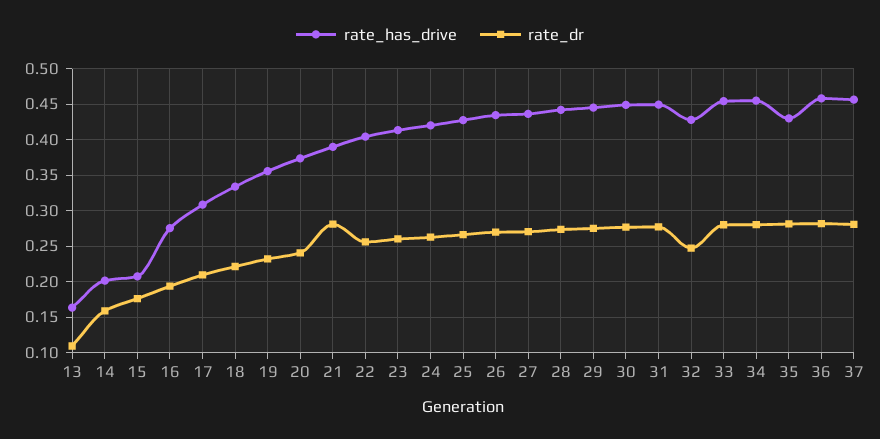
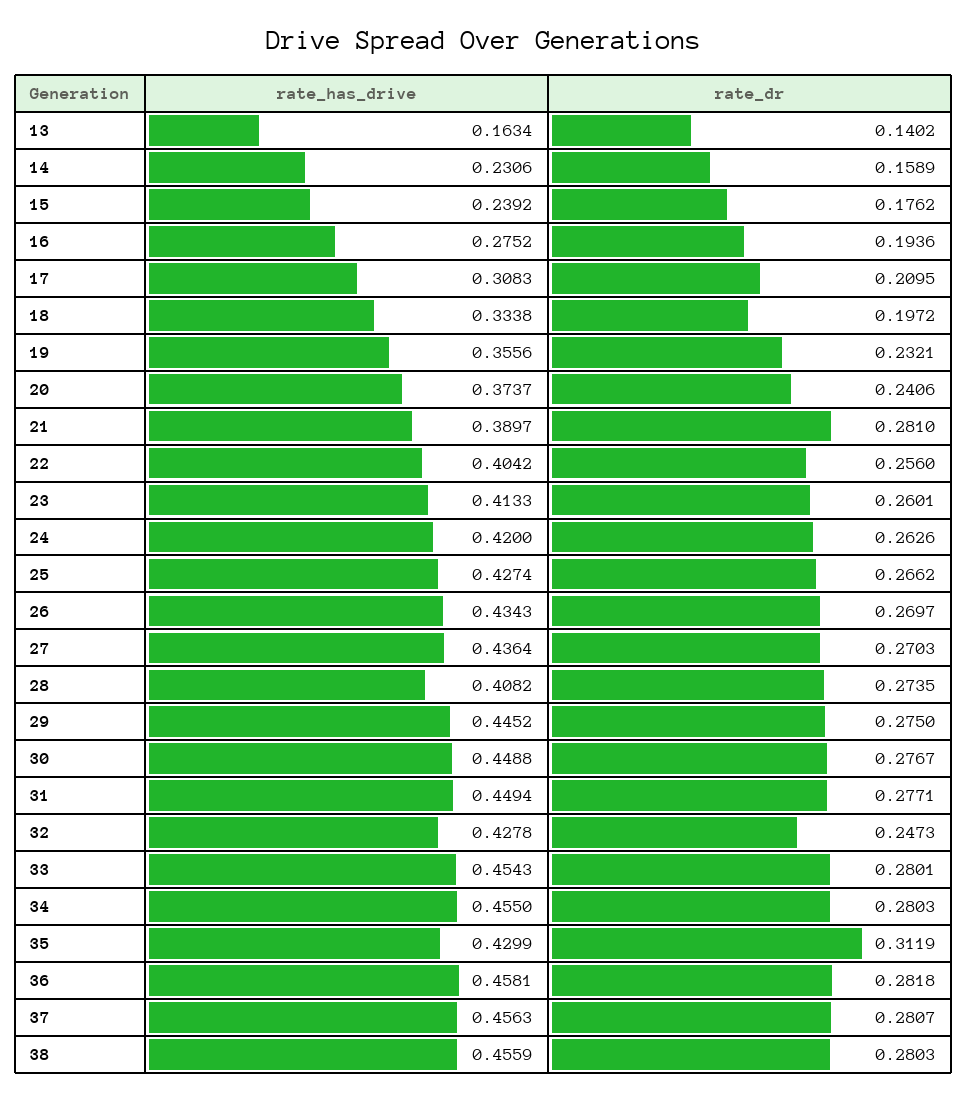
  {
    "rate_has_drive": {
      "13": 0.1634,
-     "14": 0.2,
+     "14": 0.2306,
-     "15": 0.21,
+     "15": 0.2392,
      "16": 0.2752,
      "17": 0.3083,
      "18": 0.3338,
      "19": 0.3556,
      "20": 0.3737,
      "21": 0.3897,
      "22": 0.4042,
      "23": 0.4133,
      "24": 0.42,
      "25": 0.4274,
      "26": 0.4343,
      "27": 0.4364,
-     "28": 0.44,
+     "28": 0.4082,
      "29": 0.4452,
      "30": 0.4488,
      "31": 0.4494,
      "32": 0.4278,
      "33": 0.4543,
      "34": 0.455,
      "35": 0.4299,
      "36": 0.4581,
-     "37": 0.4563
+     "37": 0.4563,
+     "38": 0.4559
    },
    "rate_dr": {
-     "13": 0.11,
+     "13": 0.1402,
      "14": 0.1589,
      "15": 0.1762,
      "16": 0.1936,
      "17": 0.2095,
-     "18": 0.22,
+     "18": 0.1972,
      "19": 0.2321,
      "20": 0.2406,
      "21": 0.281,
      "22": 0.256,
      "23": 0.2601,
      "24": 0.2626,
      "25": 0.2662,
      "26": 0.2697,
      "27": 0.2703,
      "28": 0.2735,
      "29": 0.275,
      "30": 0.2767,
      "31": 0.2771,
      "32": 0.2473,
      "33": 0.2801,
      "34": 0.2803,
-     "35": 0.28,
+     "35": 0.3119,
      "36": 0.2818,
-     "37": 0.2807
+     "37": 0.2807,
+     "38": 0.2803
    }
  }

